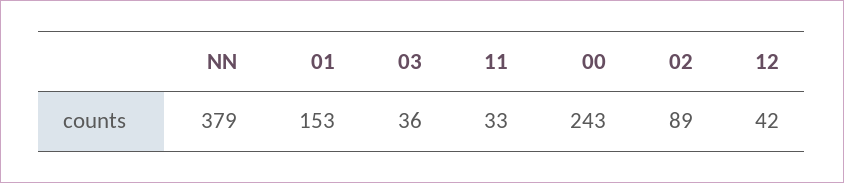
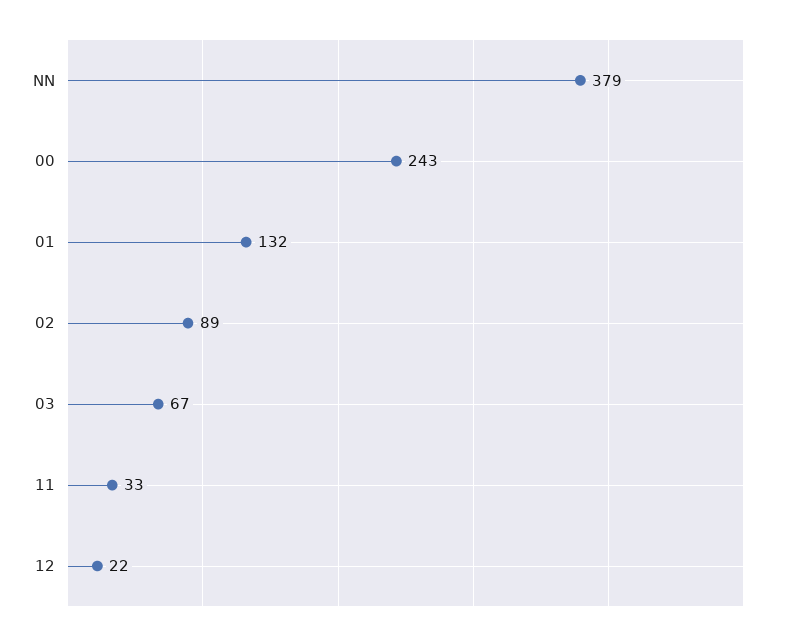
  {
    "NN": 379,
-   "01": 153,
+   "01": 132,
-   "03": 36,
+   "03": 67,
    "11": 33,
    "00": 243,
    "02": 89,
-   "12": 42
+   "12": 22
  }

